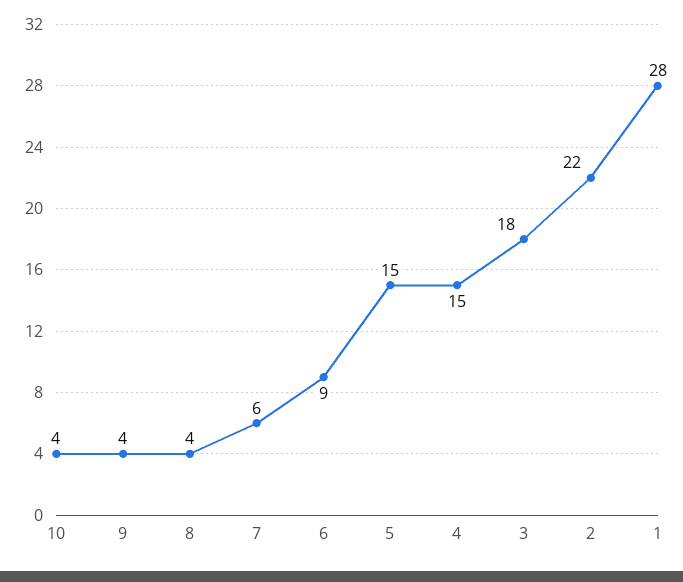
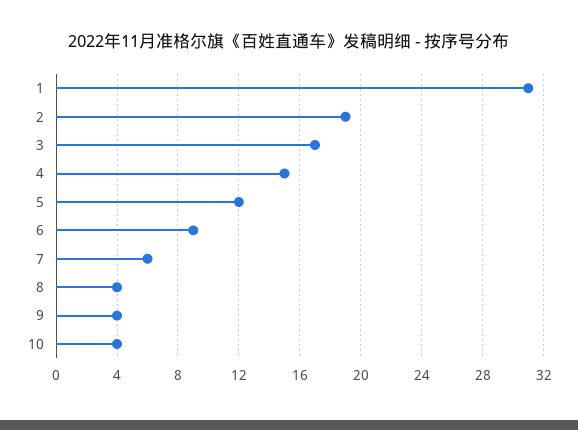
  {
    "10": 4,
    "9": 4,
    "8": 4,
    "7": 6,
    "6": 9,
-   "5": 15,
+   "5": 12,
    "4": 15,
-   "3": 18,
+   "3": 17,
-   "2": 22,
+   "2": 19,
-   "1": 28
+   "1": 31
  }

